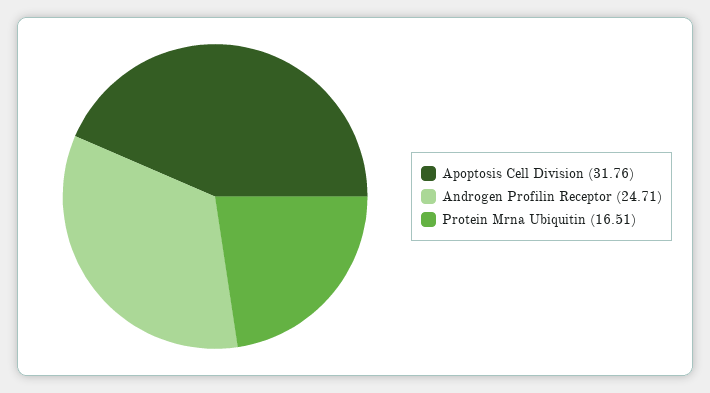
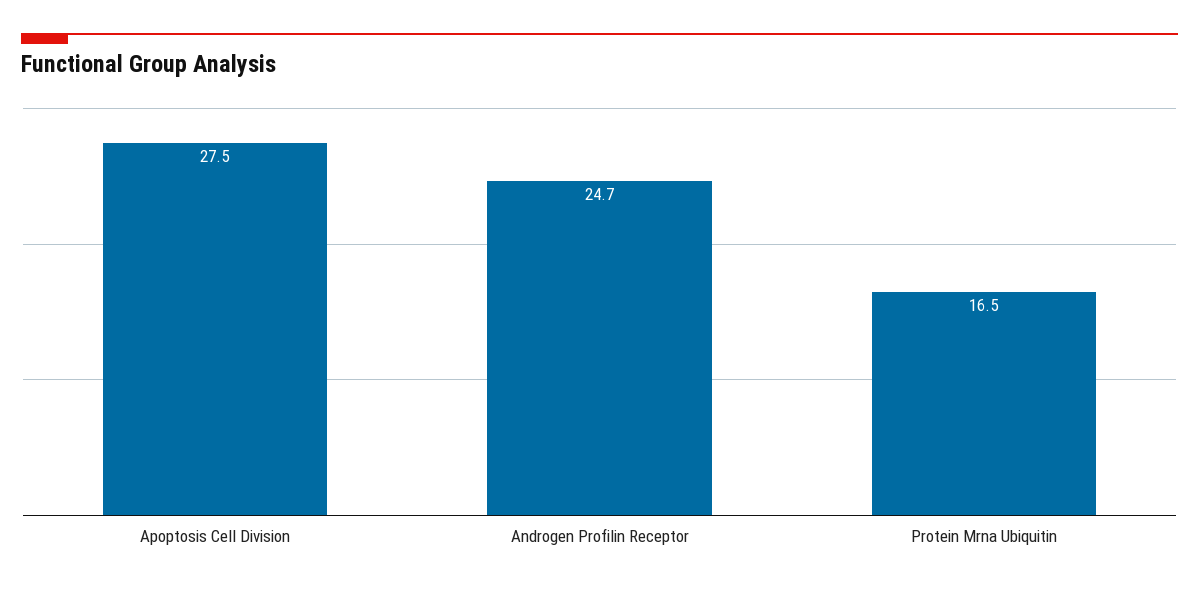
  {
-   "Apoptosis Cell Division": 31.76,
+   "Apoptosis Cell Division": 27.5,
    "Androgen Profilin Receptor": 24.71,
    "Protein Mrna Ubiquitin": 16.51
  }

